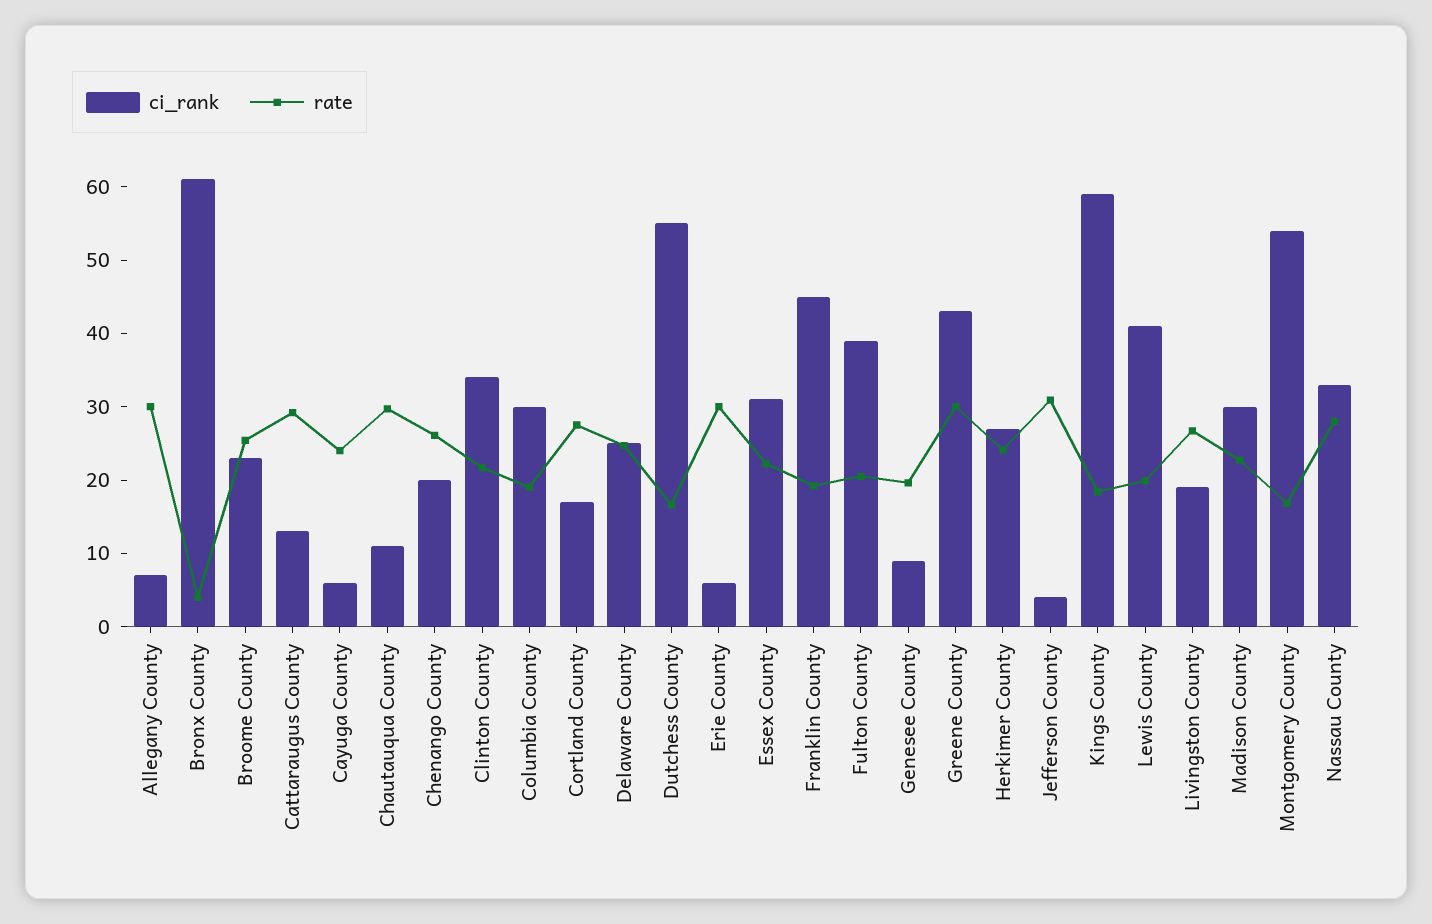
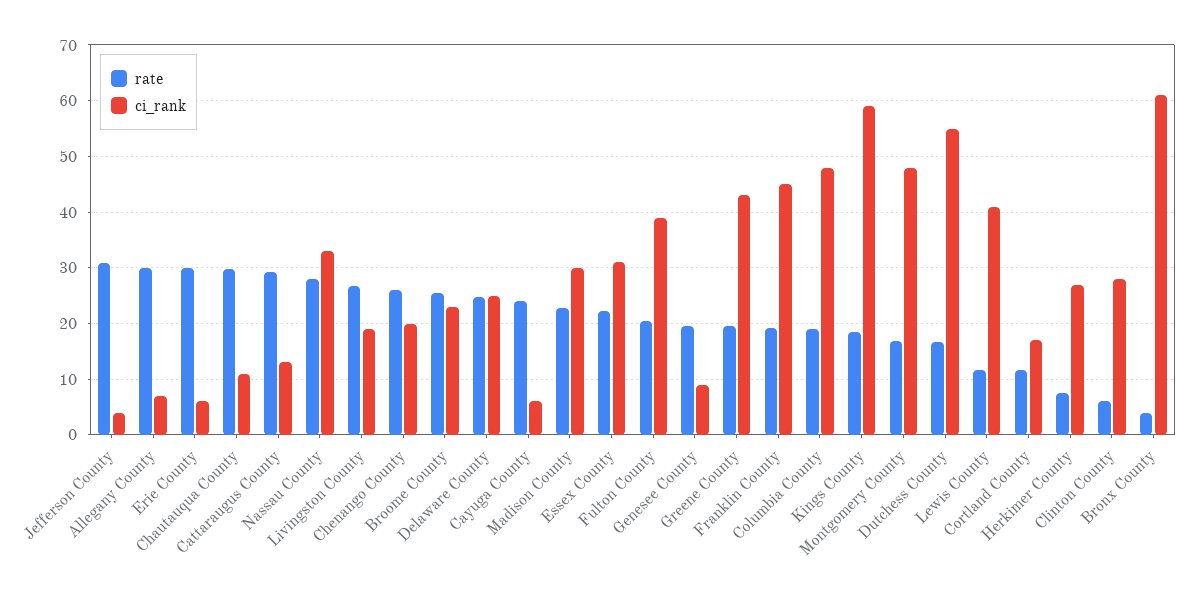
  {
    "ci_rank": {
      "Allegany County": 8,
      "Bronx County": 62,
      "Broome County": 24,
      "Cattaraugus County": 14,
      "Cayuga County": 6,
      "Chautauqua County": 12,
      "Chenango County": 20,
-     "Clinton County": 34,
+     "Clinton County": 28,
-     "Columbia County": 30,
+     "Columbia County": 48,
      "Cortland County": 18,
      "Delaware County": 26,
      "Dutchess County": 56,
      "Erie County": 6,
      "Essex County": 32,
      "Franklin County": 46,
      "Fulton County": 40,
      "Genesee County": 10,
      "Greene County": 44,
      "Herkimer County": 28,
      "Jefferson County": 4,
      "Kings County": 60,
      "Lewis County": 42,
      "Livingston County": 20,
      "Madison County": 30,
-     "Montgomery County": 54,
+     "Montgomery County": 48,
      "Nassau County": 34
    },
    "rate": {
      "Allegany County": 30,
      "Bronx County": 4,
      "Broome County": 26,
      "Cattaraugus County": 30,
      "Cayuga County": 24,
      "Chautauqua County": 30,
      "Chenango County": 26,
-     "Clinton County": 22,
+     "Clinton County": 6,
      "Columbia County": 20,
-     "Cortland County": 28,
+     "Cortland County": 12,
      "Delaware County": 24,
      "Dutchess County": 16,
      "Erie County": 30,
      "Essex County": 22,
      "Franklin County": 20,
      "Fulton County": 20,
      "Genesee County": 20,
-     "Greene County": 30,
+     "Greene County": 20,
-     "Herkimer County": 24,
+     "Herkimer County": 8,
      "Jefferson County": 30,
      "Kings County": 18,
-     "Lewis County": 20,
+     "Lewis County": 12,
      "Livingston County": 26,
      "Madison County": 22,
      "Montgomery County": 16,
      "Nassau County": 28
    }
  }

